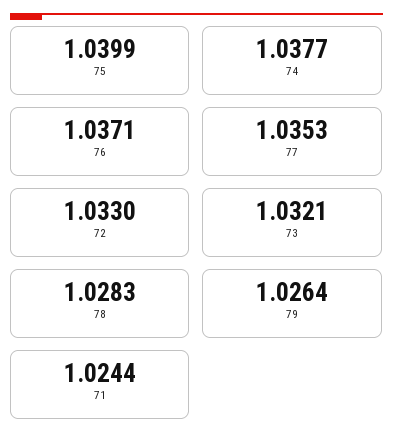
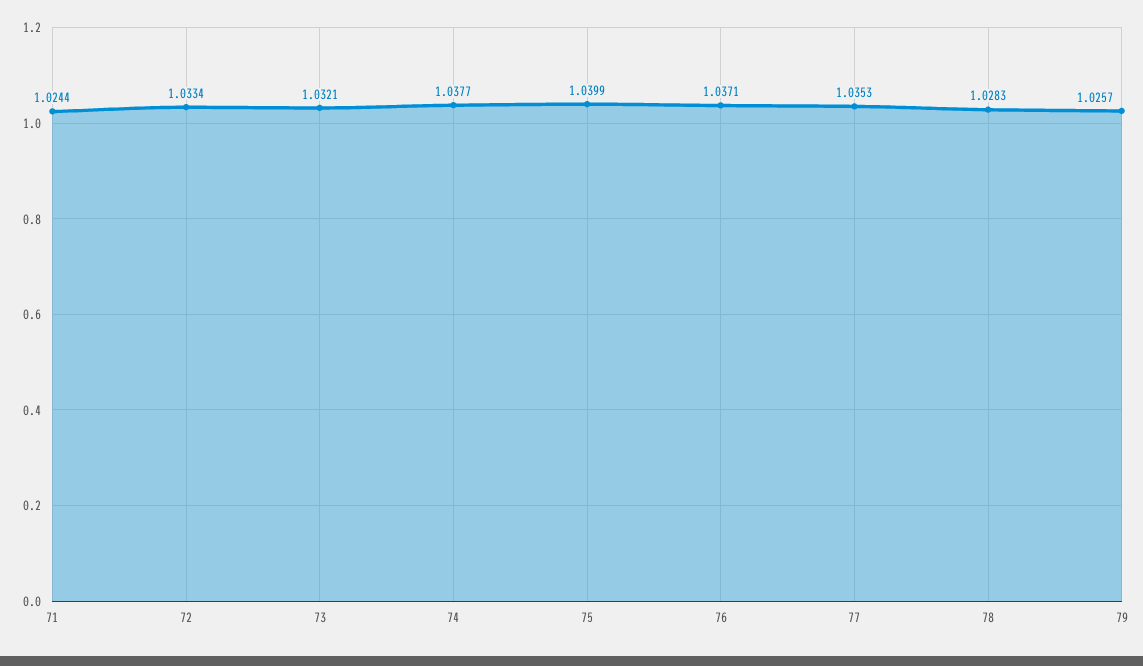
  {
    "75": 1.0399,
    "74": 1.0377,
    "76": 1.0371,
    "77": 1.0353,
-   "72": 1.033,
+   "72": 1.0334,
    "73": 1.0321,
    "78": 1.0283,
-   "79": 1.0264,
+   "79": 1.0257,
    "71": 1.0244
  }

